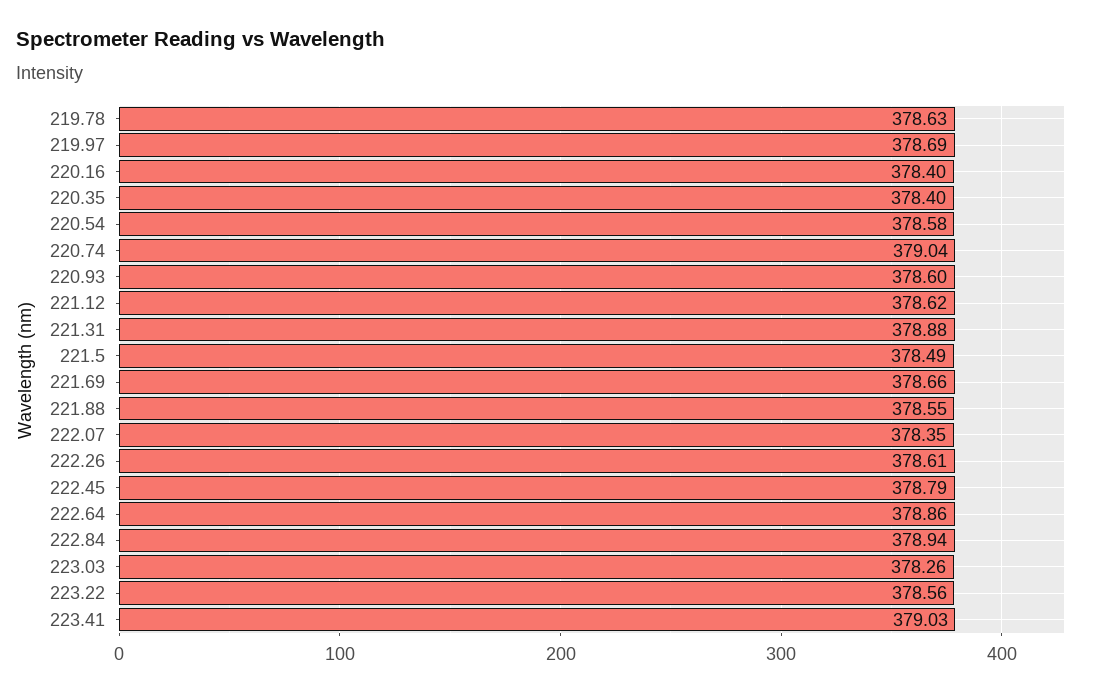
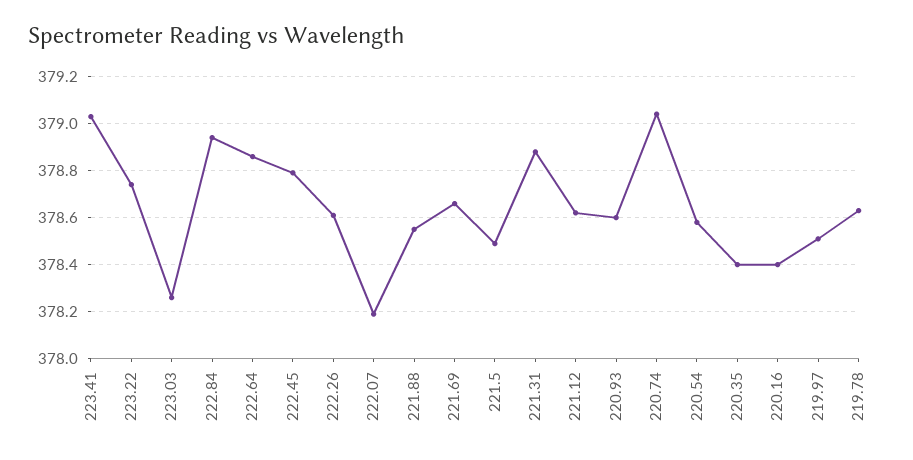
  {
    "219.78": 378.63,
-   "219.97": 378.69,
+   "219.97": 378.5,
    "220.16": 378.4,
    "220.35": 378.4,
    "220.54": 378.58,
    "220.74": 379.04,
    "220.93": 378.6,
    "221.12": 378.62,
    "221.31": 378.88,
    "221.5": 378.49,
    "221.69": 378.66,
    "221.88": 378.55,
-   "222.07": 378.35,
+   "222.07": 378.2,
    "222.26": 378.61,
    "222.45": 378.79,
    "222.64": 378.86,
    "222.84": 378.94,
    "223.03": 378.26,
-   "223.22": 378.56,
+   "223.22": 378.75,
    "223.41": 379.03
  }

